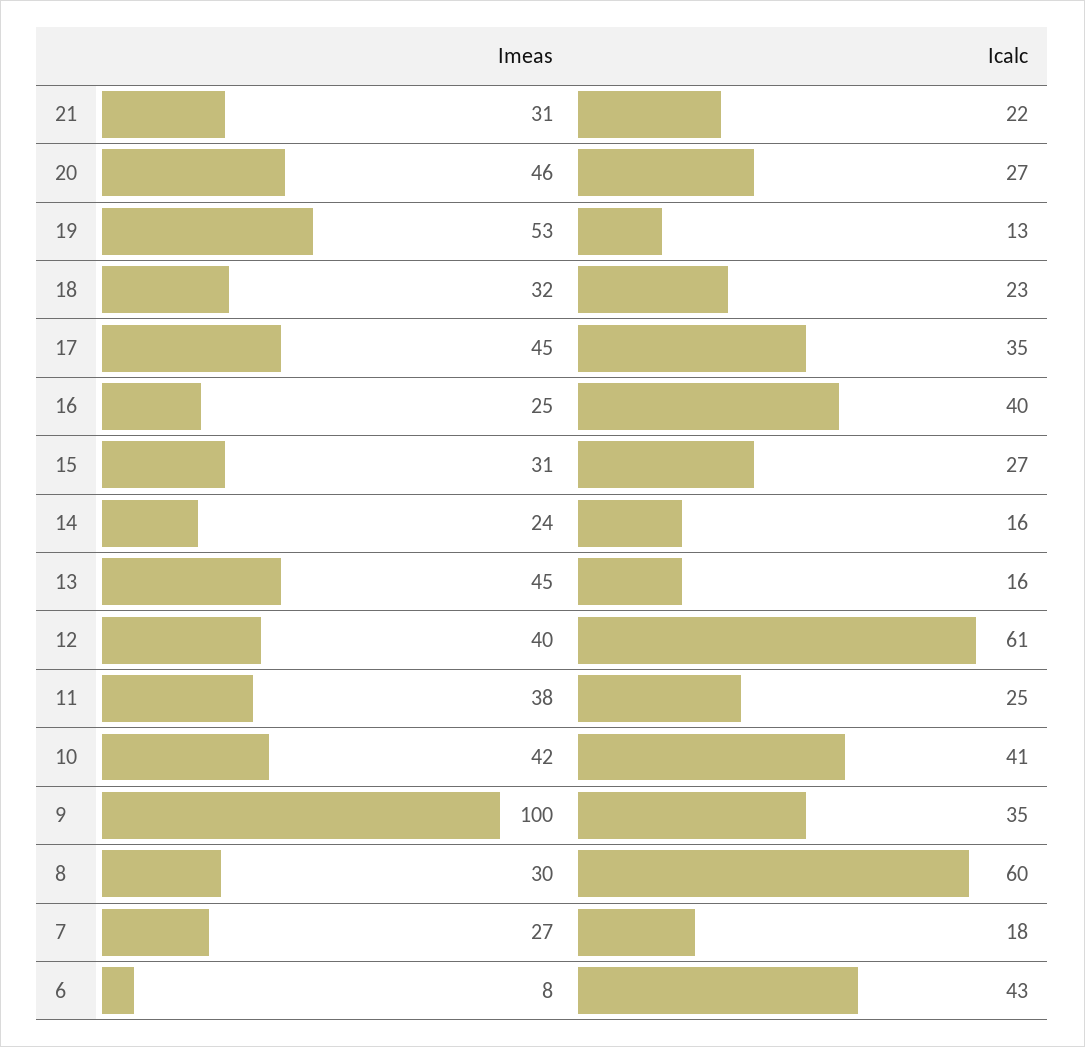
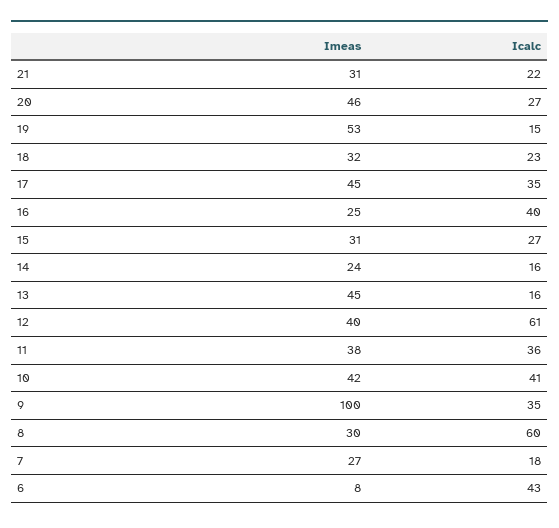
  {
    "Imeas": {
      "21": 31,
      "20": 46,
      "19": 53,
      "18": 32,
      "17": 45,
      "16": 25,
      "15": 31,
      "14": 24,
      "13": 45,
      "12": 40,
      "11": 38,
      "10": 42,
      "9": 100,
      "8": 30,
      "7": 27,
      "6": 8
    },
    "Icalc": {
      "21": 22,
      "20": 27,
-     "19": 13,
+     "19": 15,
      "18": 23,
      "17": 35,
      "16": 40,
      "15": 27,
      "14": 16,
      "13": 16,
      "12": 61,
-     "11": 25,
+     "11": 36,
      "10": 41,
      "9": 35,
      "8": 60,
      "7": 18,
      "6": 43
    }
  }

